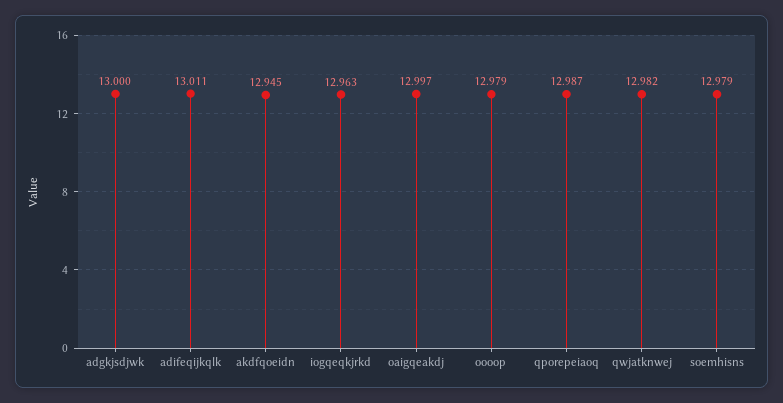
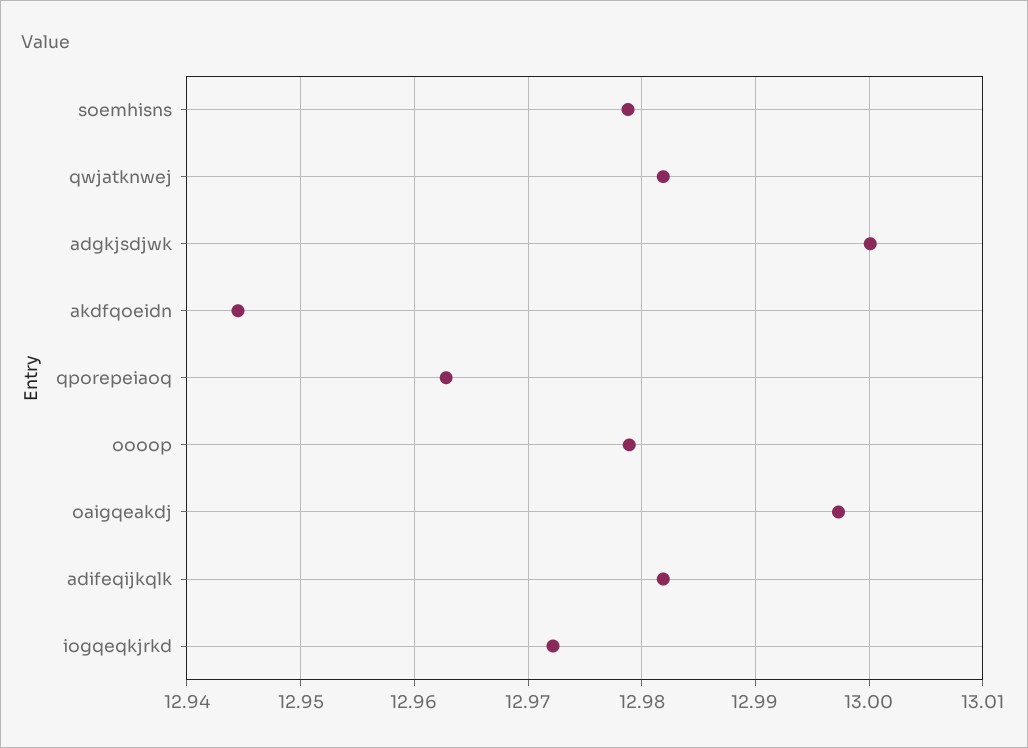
  {
    "adgkjsdjwk": 13,
-   "adifeqijkqlk": 13.011,
+   "adifeqijkqlk": 12.982,
    "akdfqoeidn": 12.945,
-   "iogqeqkjrkd": 12.963,
+   "iogqeqkjrkd": 12.972,
    "oaigqeakdj": 12.997,
    "oooop": 12.979,
-   "qporepeiaoq": 12.987,
+   "qporepeiaoq": 12.963,
    "qwjatknwej": 12.982,
    "soemhisns": 12.979
  }

